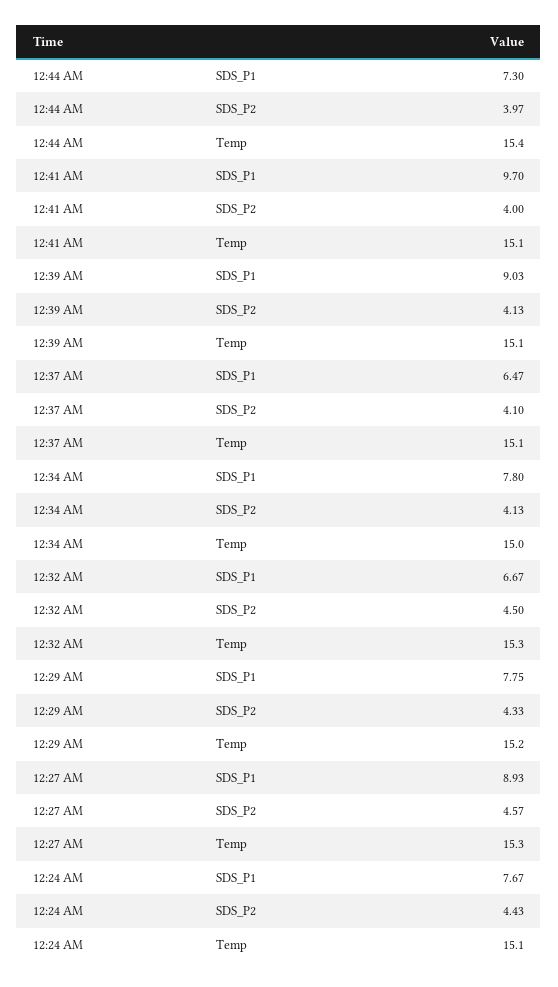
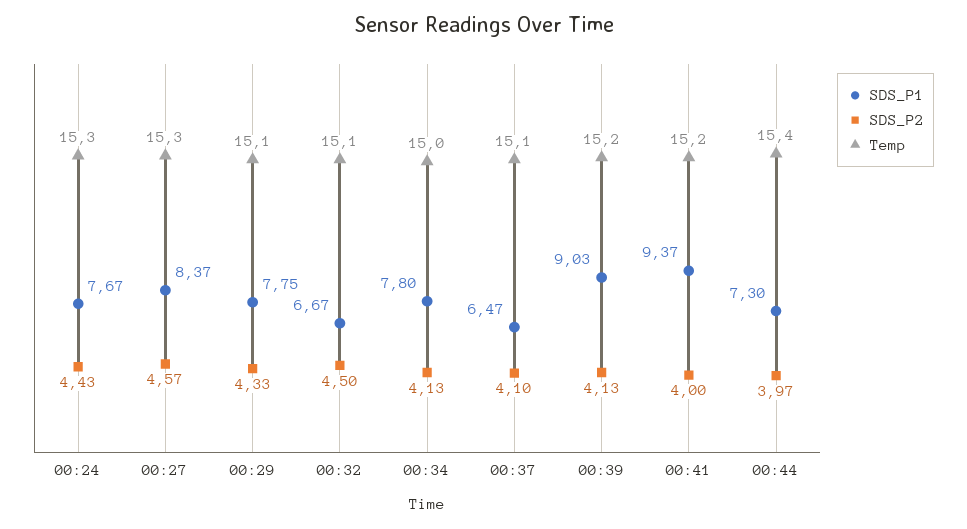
  {
    "SDS_P1": {
      "12:44 AM": 7.3,
-     "12:41 AM": 9.7,
+     "12:41 AM": 9.37,
      "12:39 AM": 9.03,
      "12:37 AM": 6.47,
      "12:34 AM": 7.8,
      "12:32 AM": 6.67,
      "12:29 AM": 7.75,
-     "12:27 AM": 8.93,
+     "12:27 AM": 8.37,
      "12:24 AM": 7.67
    },
    "SDS_P2": {
      "12:44 AM": 3.97,
      "12:41 AM": 4,
      "12:39 AM": 4.13,
      "12:37 AM": 4.1,
      "12:34 AM": 4.13,
      "12:32 AM": 4.5,
      "12:29 AM": 4.33,
      "12:27 AM": 4.57,
      "12:24 AM": 4.43
    },
    "Temp": {
      "12:44 AM": 15.4,
-     "12:41 AM": 15.1,
+     "12:41 AM": 15.2,
-     "12:39 AM": 15.1,
+     "12:39 AM": 15.2,
      "12:37 AM": 15.1,
      "12:34 AM": 15,
-     "12:32 AM": 15.3,
+     "12:32 AM": 15.1,
-     "12:29 AM": 15.2,
+     "12:29 AM": 15.1,
      "12:27 AM": 15.3,
-     "12:24 AM": 15.1
+     "12:24 AM": 15.3
    }
  }

